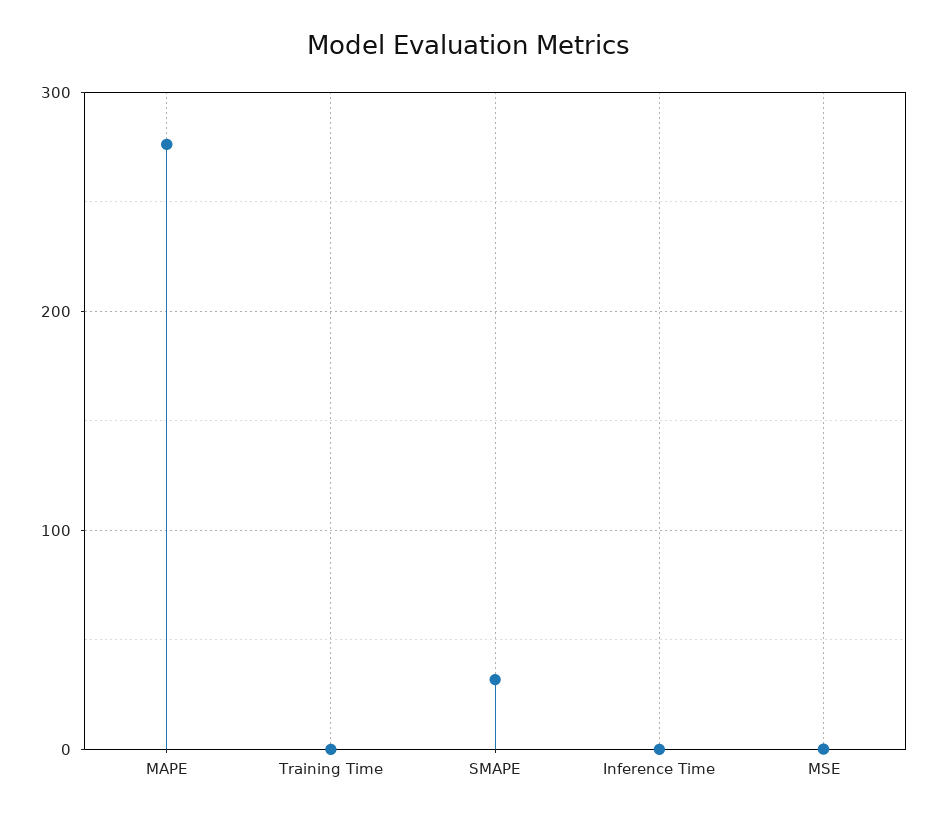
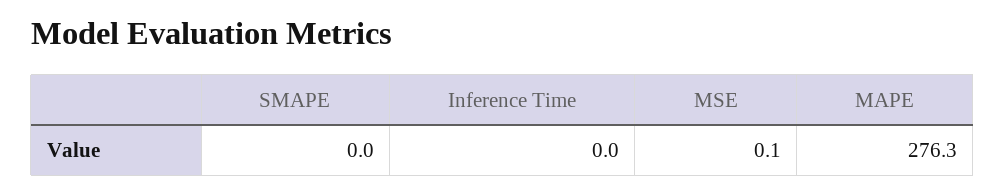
  {
    "MAPE": 276.3,
-   "Training Time": 0,
-   "SMAPE": 30,
+   "SMAPE": 0,
    "Inference Time": 0,
    "MSE": 0.1
  }

